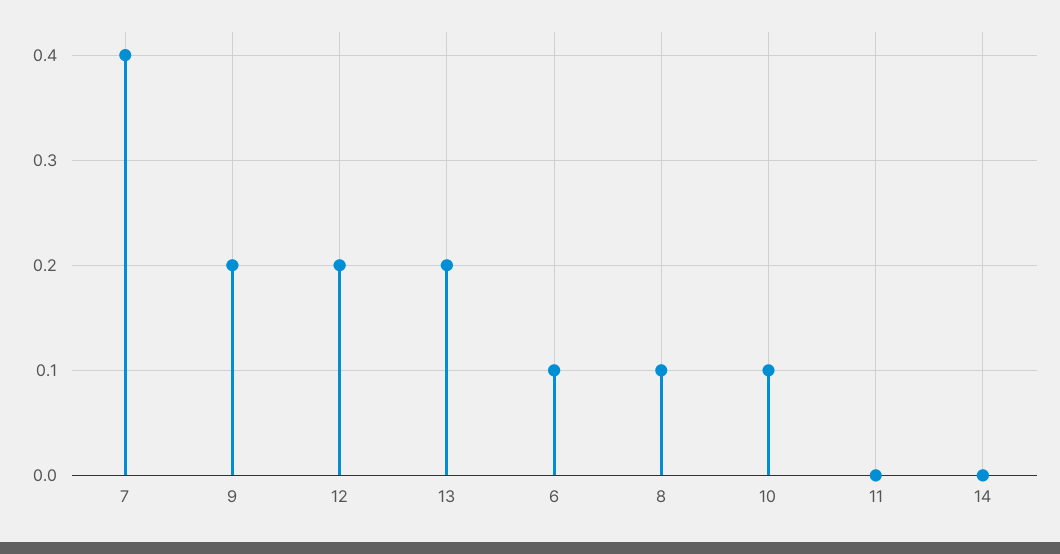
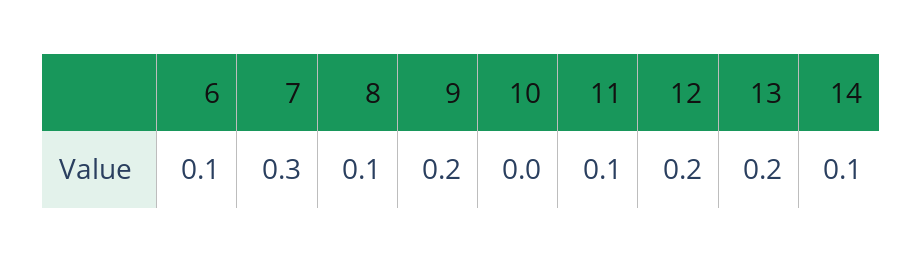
  {
-   "7": 0.4,
+   "7": 0.3,
    "9": 0.2,
    "12": 0.2,
    "13": 0.2,
    "6": 0.1,
    "8": 0.1,
-   "10": 0.1,
+   "10": 0,
-   "11": 0,
+   "11": 0.1,
-   "14": 0
+   "14": 0.1
  }

